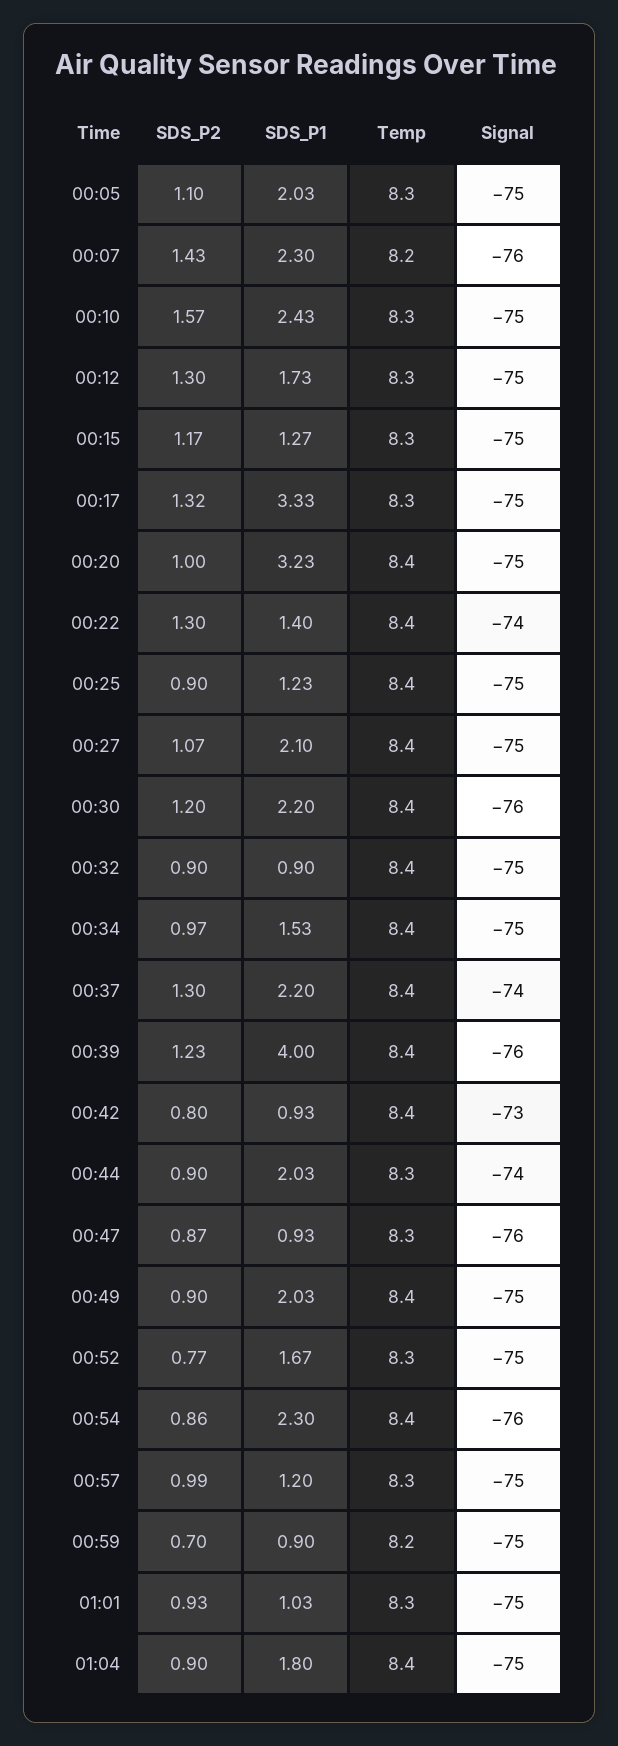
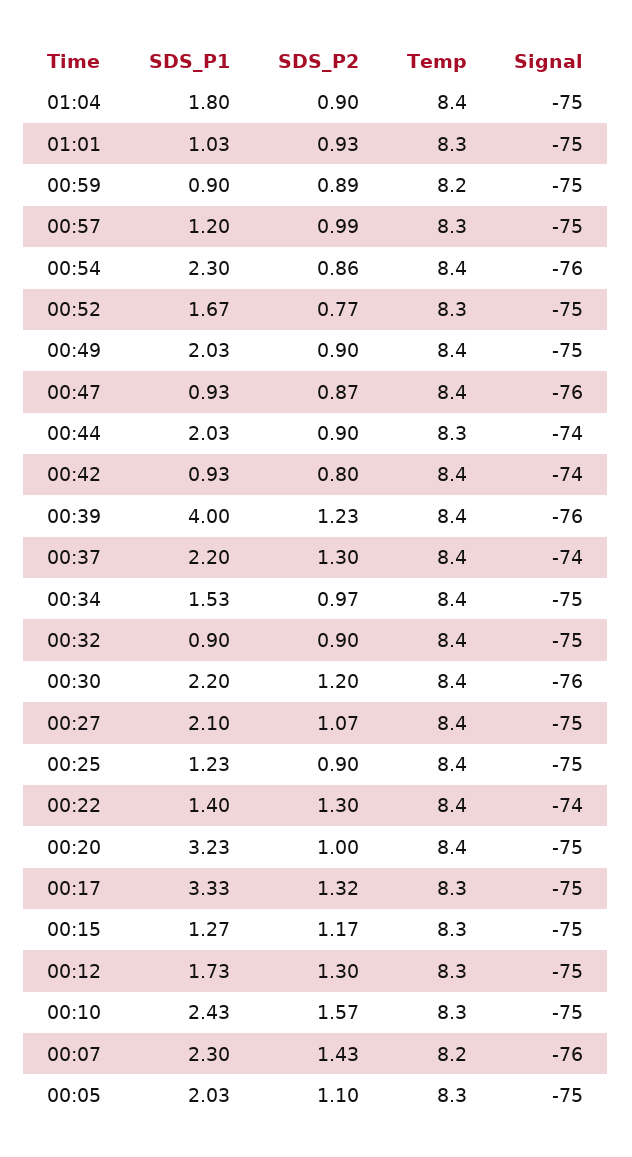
  {
    "SDS_P2": {
      "00:05": 1.1,
      "00:07": 1.43,
      "00:10": 1.57,
      "00:12": 1.3,
      "00:15": 1.17,
      "00:17": 1.32,
      "00:20": 1,
      "00:22": 1.3,
      "00:25": 0.9,
      "00:27": 1.07,
      "00:30": 1.2,
      "00:32": 0.9,
      "00:34": 0.97,
      "00:37": 1.3,
      "00:39": 1.23,
      "00:42": 0.8,
      "00:44": 0.9,
      "00:47": 0.87,
      "00:49": 0.9,
      "00:52": 0.77,
      "00:54": 0.86,
      "00:57": 0.99,
-     "00:59": 0.7,
+     "00:59": 0.89,
      "01:01": 0.93,
      "01:04": 0.9
    },
    "SDS_P1": {
      "00:05": 2.03,
      "00:07": 2.3,
      "00:10": 2.43,
      "00:12": 1.73,
      "00:15": 1.27,
      "00:17": 3.33,
      "00:20": 3.23,
      "00:22": 1.4,
      "00:25": 1.23,
      "00:27": 2.1,
      "00:30": 2.2,
      "00:32": 0.9,
      "00:34": 1.53,
      "00:37": 2.2,
      "00:39": 4,
      "00:42": 0.93,
      "00:44": 2.03,
      "00:47": 0.93,
      "00:49": 2.03,
      "00:52": 1.67,
      "00:54": 2.3,
      "00:57": 1.2,
      "00:59": 0.9,
      "01:01": 1.03,
      "01:04": 1.8
    },
    "Temp": {
      "00:05": 8.3,
      "00:07": 8.2,
      "00:10": 8.3,
      "00:12": 8.3,
      "00:15": 8.3,
      "00:17": 8.3,
      "00:20": 8.4,
      "00:22": 8.4,
      "00:25": 8.4,
      "00:27": 8.4,
      "00:30": 8.4,
      "00:32": 8.4,
      "00:34": 8.4,
      "00:37": 8.4,
      "00:39": 8.4,
      "00:42": 8.4,
      "00:44": 8.3,
-     "00:47": 8.3,
+     "00:47": 8.4,
      "00:49": 8.4,
      "00:52": 8.3,
      "00:54": 8.4,
      "00:57": 8.3,
      "00:59": 8.2,
      "01:01": 8.3,
      "01:04": 8.4
    },
    "Signal": {
      "00:05": -75,
      "00:07": -76,
      "00:10": -75,
      "00:12": -75,
      "00:15": -75,
      "00:17": -75,
      "00:20": -75,
      "00:22": -74,
      "00:25": -75,
      "00:27": -75,
      "00:30": -76,
      "00:32": -75,
      "00:34": -75,
      "00:37": -74,
      "00:39": -76,
-     "00:42": -73,
+     "00:42": -74,
      "00:44": -74,
      "00:47": -76,
      "00:49": -75,
      "00:52": -75,
      "00:54": -76,
      "00:57": -75,
      "00:59": -75,
      "01:01": -75,
      "01:04": -75
    }
  }

